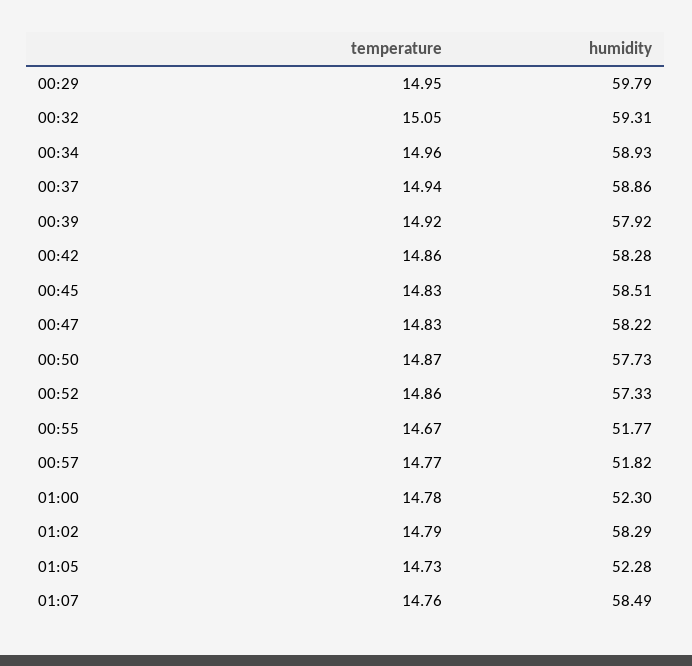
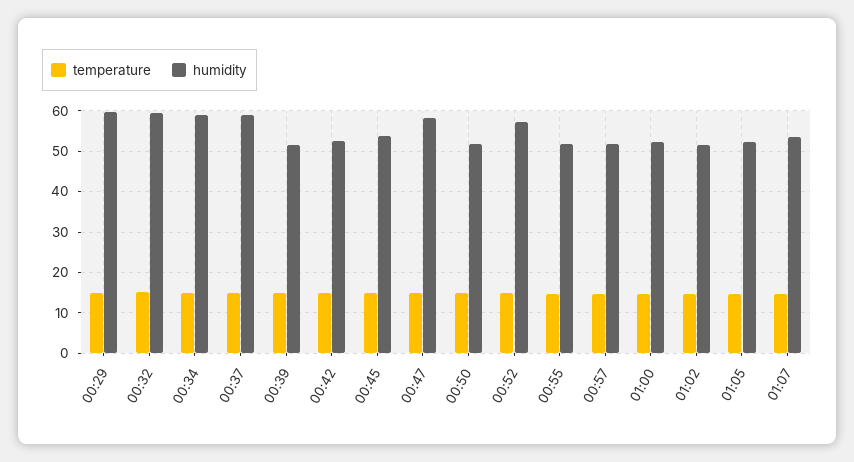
  {
    "temperature": {
      "00:29": 14.95,
      "00:32": 15.05,
      "00:34": 14.96,
      "00:37": 14.94,
      "00:39": 14.92,
      "00:42": 14.86,
      "00:45": 14.83,
      "00:47": 14.83,
      "00:50": 14.87,
      "00:52": 14.86,
      "00:55": 14.67,
      "00:57": 14.77,
      "01:00": 14.78,
      "01:02": 14.79,
      "01:05": 14.73,
      "01:07": 14.76
    },
    "humidity": {
      "00:29": 59.79,
      "00:32": 59.31,
      "00:34": 58.93,
      "00:37": 58.86,
-     "00:39": 57.92,
+     "00:39": 52,
-     "00:42": 58.28,
+     "00:42": 52,
-     "00:45": 58.51,
+     "00:45": 54,
      "00:47": 58.22,
-     "00:50": 57.73,
+     "00:50": 52,
      "00:52": 57.33,
      "00:55": 51.77,
      "00:57": 51.82,
      "01:00": 52.3,
-     "01:02": 58.29,
+     "01:02": 52,
      "01:05": 52.28,
-     "01:07": 58.49
+     "01:07": 54
    }
  }

